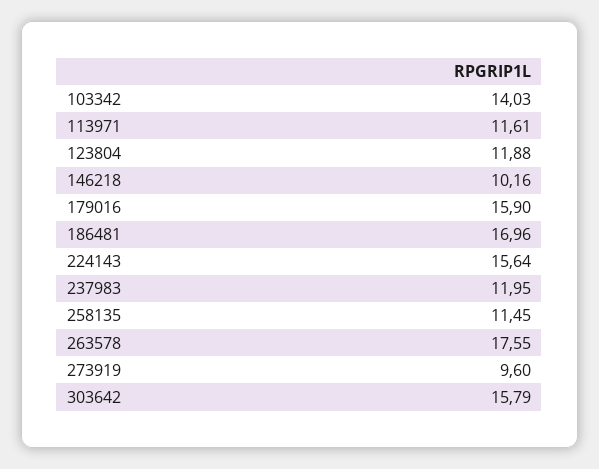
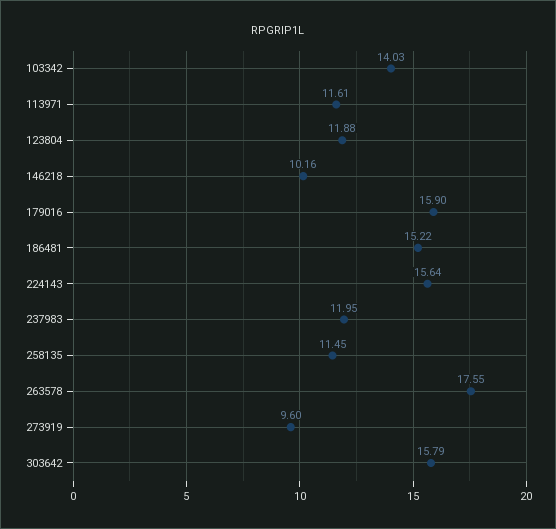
  {
    "103342": 14.03,
    "113971": 11.61,
    "123804": 11.88,
    "146218": 10.16,
    "179016": 15.9,
-   "186481": 16.96,
+   "186481": 15.22,
    "224143": 15.64,
    "237983": 11.95,
    "258135": 11.45,
    "263578": 17.55,
    "273919": 9.6,
    "303642": 15.79
  }

